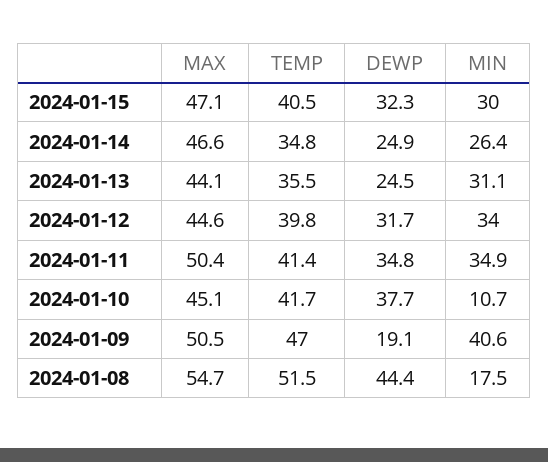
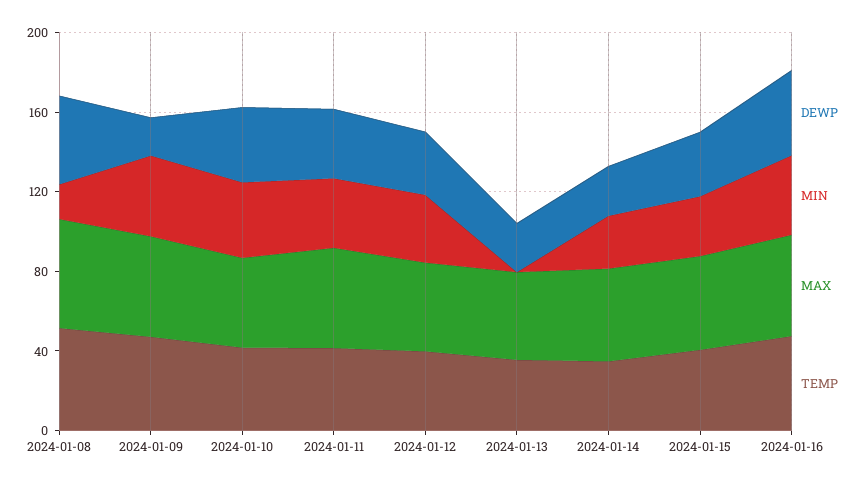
  {
    "MAX": {
      "2024-01-15": 47.1,
      "2024-01-14": 46.6,
      "2024-01-13": 44.1,
      "2024-01-12": 44.6,
      "2024-01-11": 50.4,
      "2024-01-10": 45.1,
      "2024-01-09": 50.5,
-     "2024-01-08": 54.7
+     "2024-01-08": 54.7,
+     "2024-01-16": 50
    },
    "TEMP": {
      "2024-01-15": 40.5,
      "2024-01-14": 34.8,
      "2024-01-13": 35.5,
      "2024-01-12": 39.8,
      "2024-01-11": 41.4,
      "2024-01-10": 41.7,
      "2024-01-09": 47,
-     "2024-01-08": 51.5
+     "2024-01-08": 51.5,
+     "2024-01-16": 50
    },
    "DEWP": {
      "2024-01-15": 32.3,
      "2024-01-14": 24.9,
      "2024-01-13": 24.5,
      "2024-01-12": 31.7,
      "2024-01-11": 34.8,
      "2024-01-10": 37.7,
      "2024-01-09": 19.1,
-     "2024-01-08": 44.4
+     "2024-01-08": 44.4,
+     "2024-01-16": 40
    },
    "MIN": {
      "2024-01-15": 30,
      "2024-01-14": 26.4,
-     "2024-01-13": 31.1,
+     "2024-01-13": 0,
      "2024-01-12": 34,
      "2024-01-11": 34.9,
-     "2024-01-10": 10.7,
+     "2024-01-10": 40,
      "2024-01-09": 40.6,
-     "2024-01-08": 17.5
+     "2024-01-08": 17.5,
+     "2024-01-16": 40
    }
  }

